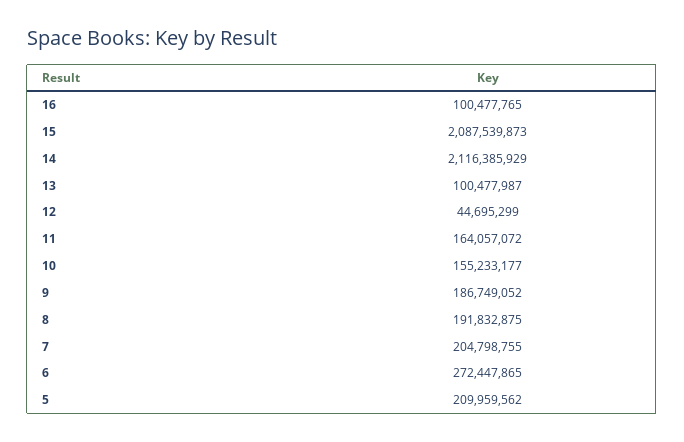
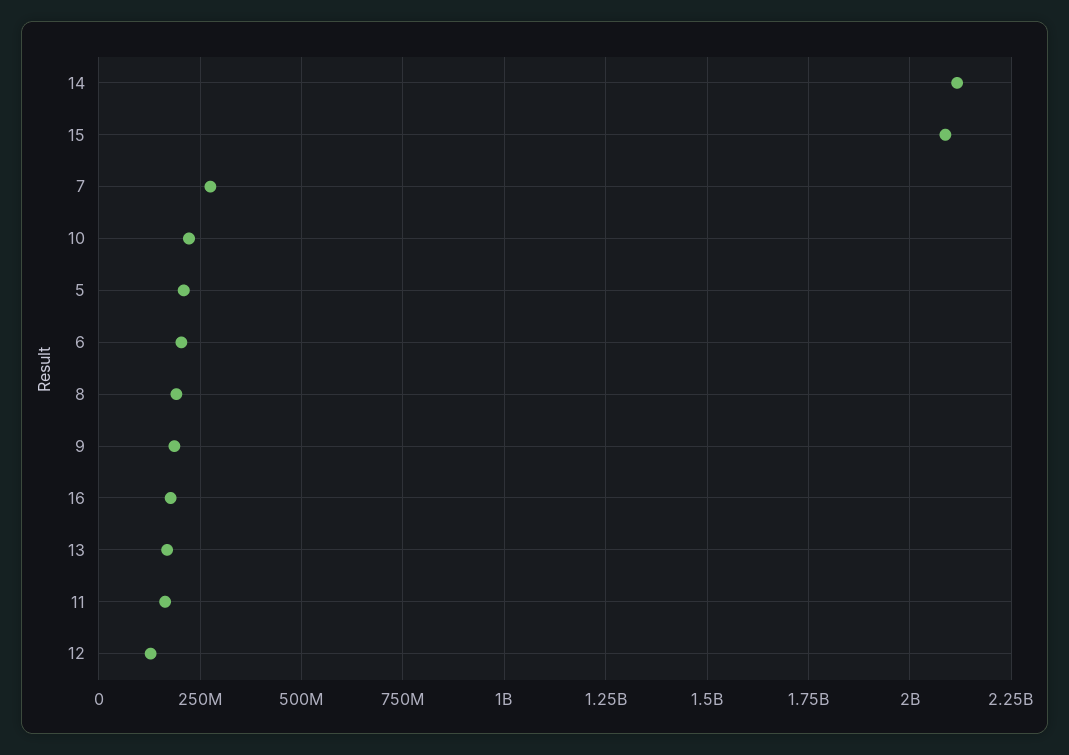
  {
-   "16": 100477765,
+   "16": 175000000,
    "15": 2087539873,
    "14": 2116385929,
-   "13": 100477987,
+   "13": 175000000,
-   "12": 44695299,
+   "12": 125000000,
    "11": 164057072,
-   "10": 155233177,
+   "10": 225000000,
    "9": 186749052,
    "8": 191832875,
-   "7": 204798755,
+   "7": 275000000,
-   "6": 272447865,
+   "6": 200000000,
    "5": 209959562
  }

